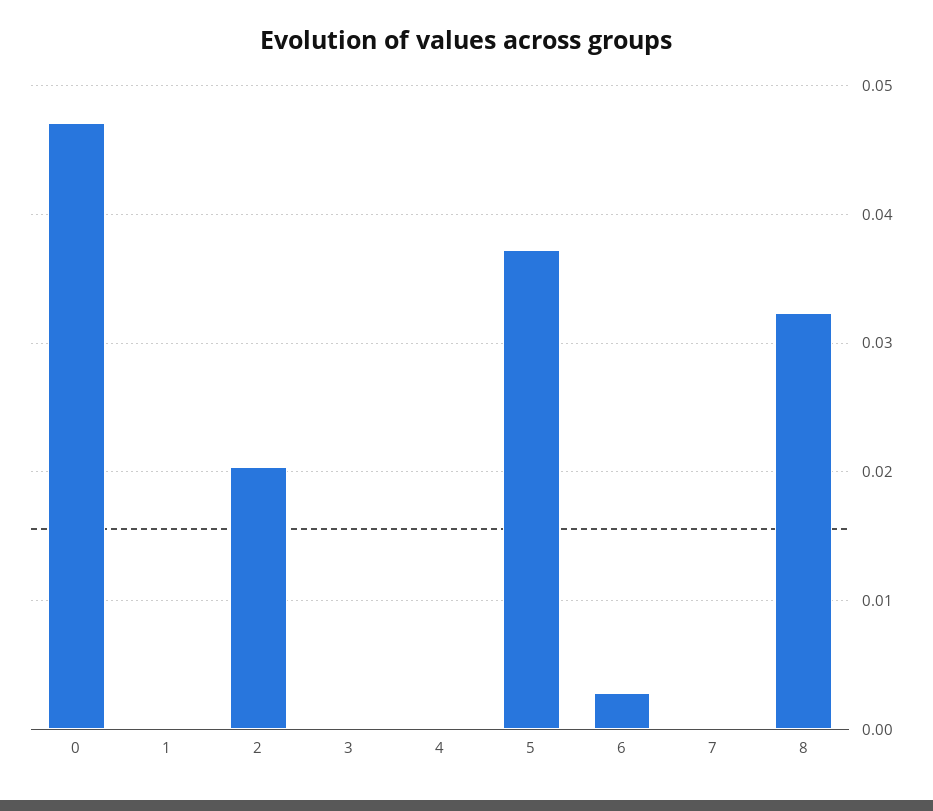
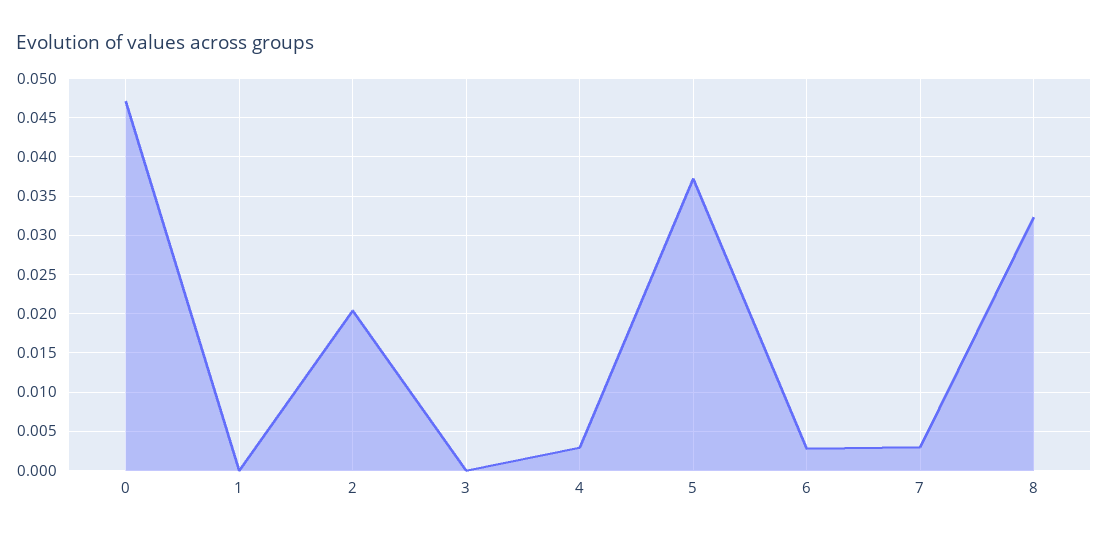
  {
    "0": 0.047,
    "1": 0,
    "2": 0.02,
    "3": 0,
-   "4": 0,
+   "4": 0.003,
    "5": 0.037,
    "6": 0.003,
-   "7": 0,
+   "7": 0.003,
    "8": 0.032
  }

